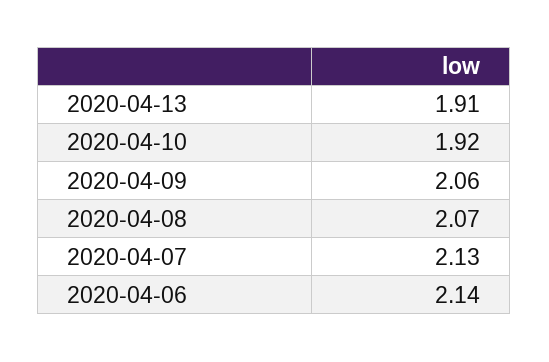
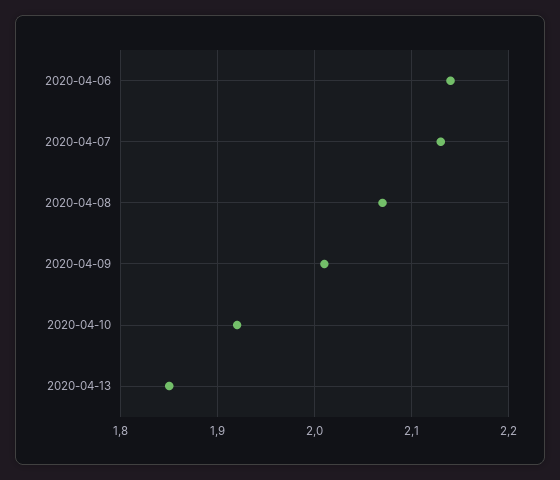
  {
-   "2020-04-13": 1.91,
+   "2020-04-13": 1.85,
    "2020-04-10": 1.92,
-   "2020-04-09": 2.06,
+   "2020-04-09": 2.01,
    "2020-04-08": 2.07,
    "2020-04-07": 2.13,
    "2020-04-06": 2.14
  }

